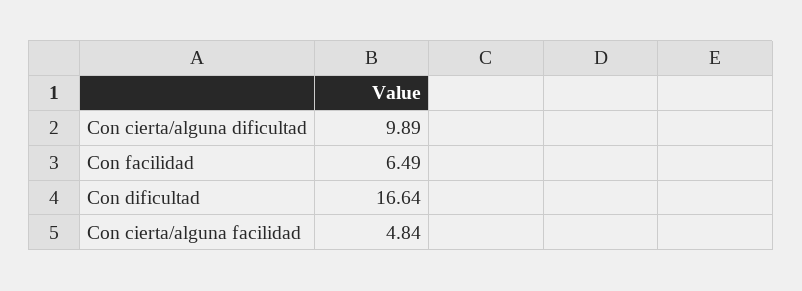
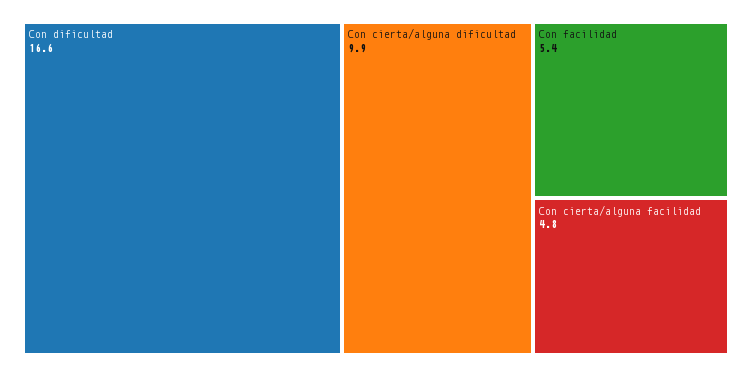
  {
    "Con cierta/alguna dificultad": 9.89,
-   "Con facilidad": 6.49,
+   "Con facilidad": 5.4,
    "Con dificultad": 16.64,
    "Con cierta/alguna facilidad": 4.84
  }

